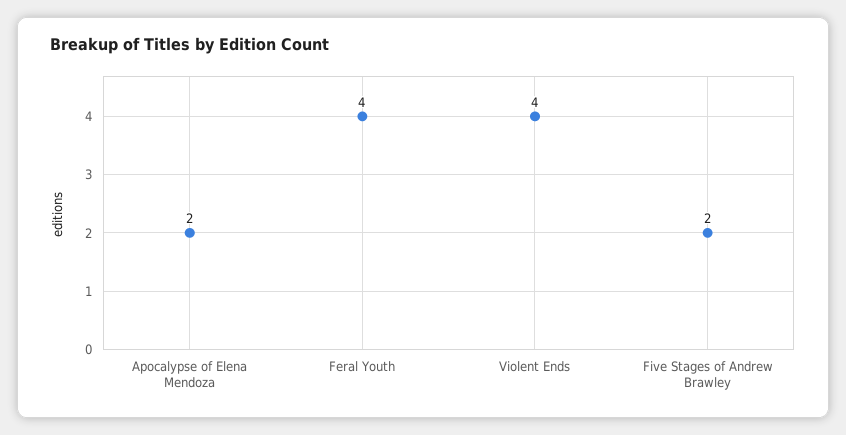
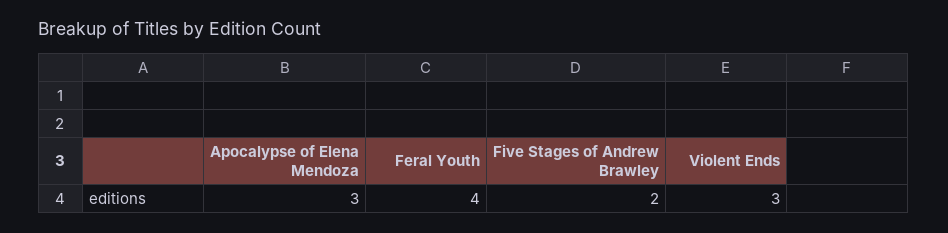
  {
-   "Apocalypse of Elena Mendoza": 2,
+   "Apocalypse of Elena Mendoza": 3,
    "Feral Youth": 4,
-   "Violent Ends": 4,
+   "Violent Ends": 3,
    "Five Stages of Andrew Brawley": 2
  }

